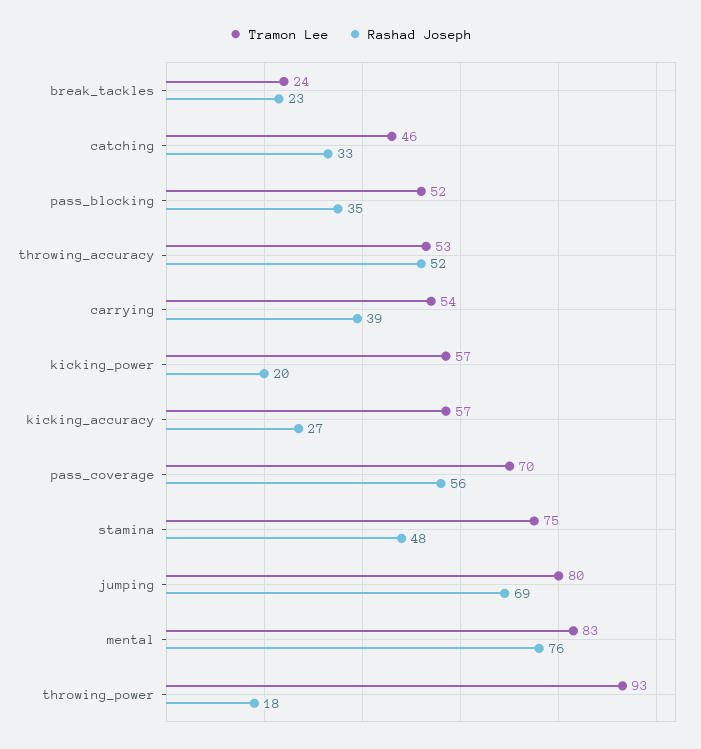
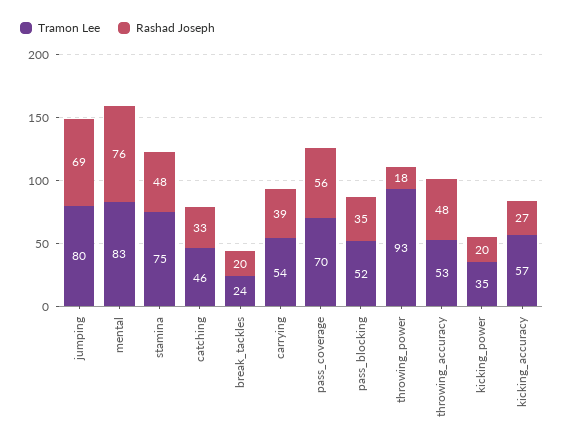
  {
    "Tramon Lee": {
      "break_tackles": 24,
      "catching": 46,
      "pass_blocking": 52,
      "throwing_accuracy": 53,
      "carrying": 54,
-     "kicking_power": 57,
+     "kicking_power": 35,
      "kicking_accuracy": 57,
      "pass_coverage": 70,
      "stamina": 75,
      "jumping": 80,
      "mental": 83,
      "throwing_power": 93
    },
    "Rashad Joseph": {
-     "break_tackles": 23,
+     "break_tackles": 20,
      "catching": 33,
      "pass_blocking": 35,
-     "throwing_accuracy": 52,
+     "throwing_accuracy": 48,
      "carrying": 39,
      "kicking_power": 20,
      "kicking_accuracy": 27,
      "pass_coverage": 56,
      "stamina": 48,
      "jumping": 69,
      "mental": 76,
      "throwing_power": 18
    }
  }

